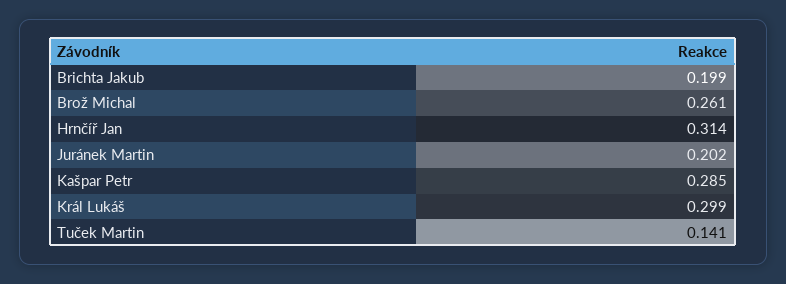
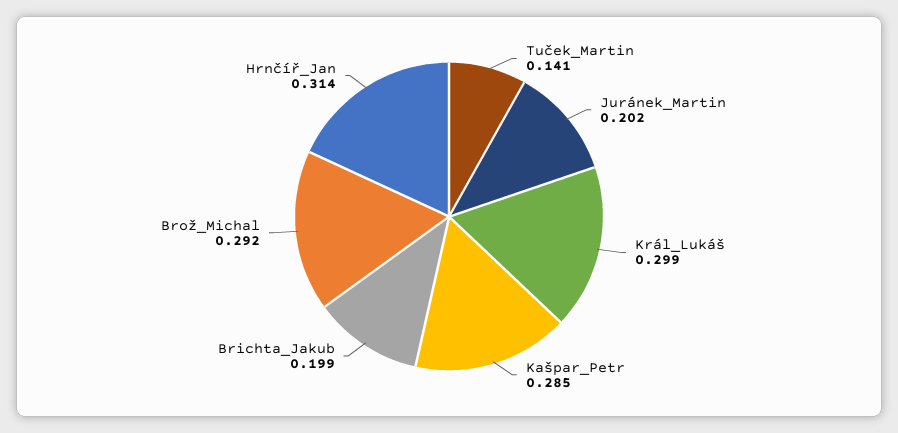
  {
    "Brichta Jakub": 0.199,
-   "Brož Michal": 0.261,
+   "Brož Michal": 0.292,
    "Hrnčíř Jan": 0.314,
    "Juránek Martin": 0.202,
    "Kašpar Petr": 0.285,
    "Král Lukáš": 0.299,
    "Tuček Martin": 0.141
  }

